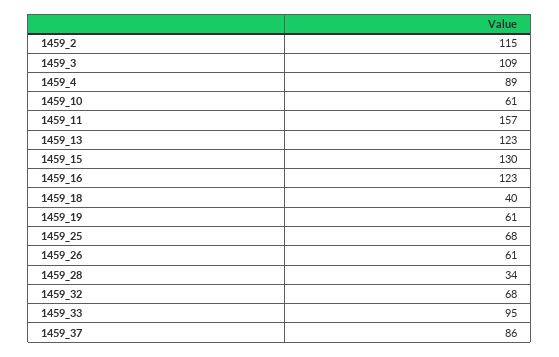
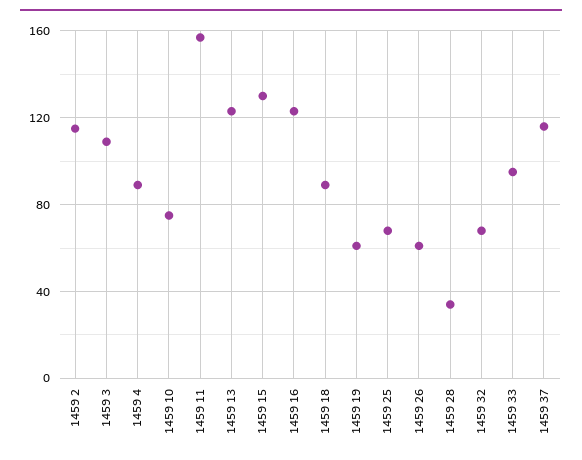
  {
    "1459_2": 115,
    "1459_3": 109,
    "1459_4": 89,
-   "1459_10": 61,
+   "1459_10": 75,
    "1459_11": 157,
    "1459_13": 123,
    "1459_15": 130,
    "1459_16": 123,
-   "1459_18": 40,
+   "1459_18": 90,
    "1459_19": 61,
    "1459_25": 68,
    "1459_26": 61,
    "1459_28": 34,
    "1459_32": 68,
    "1459_33": 95,
-   "1459_37": 86
+   "1459_37": 115
  }

